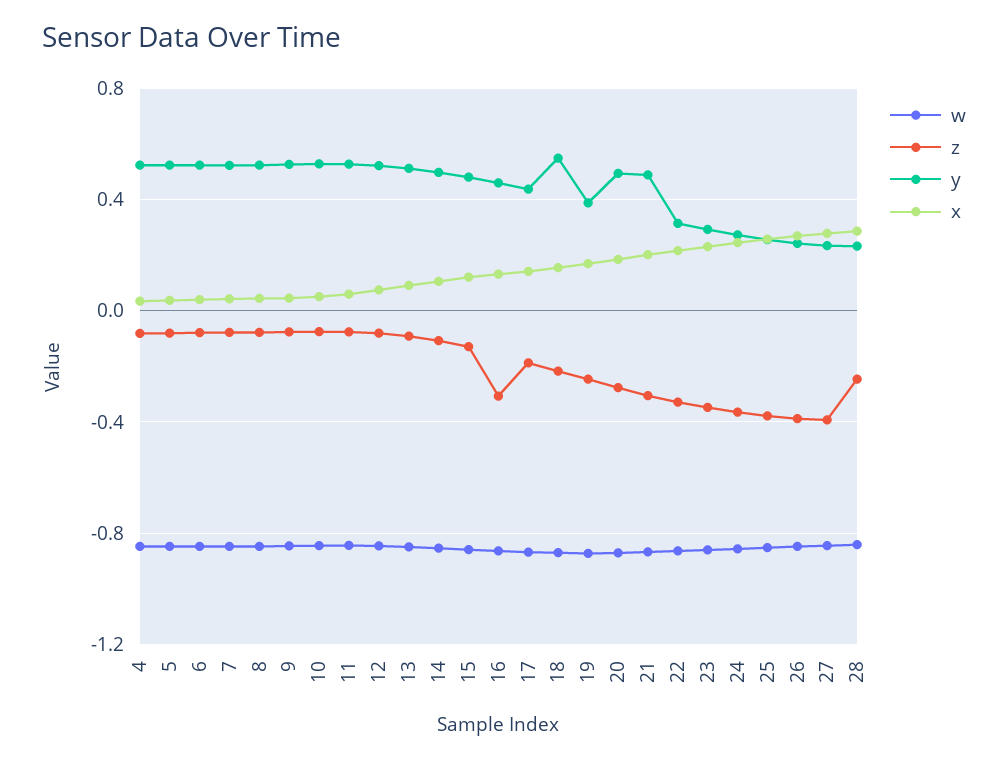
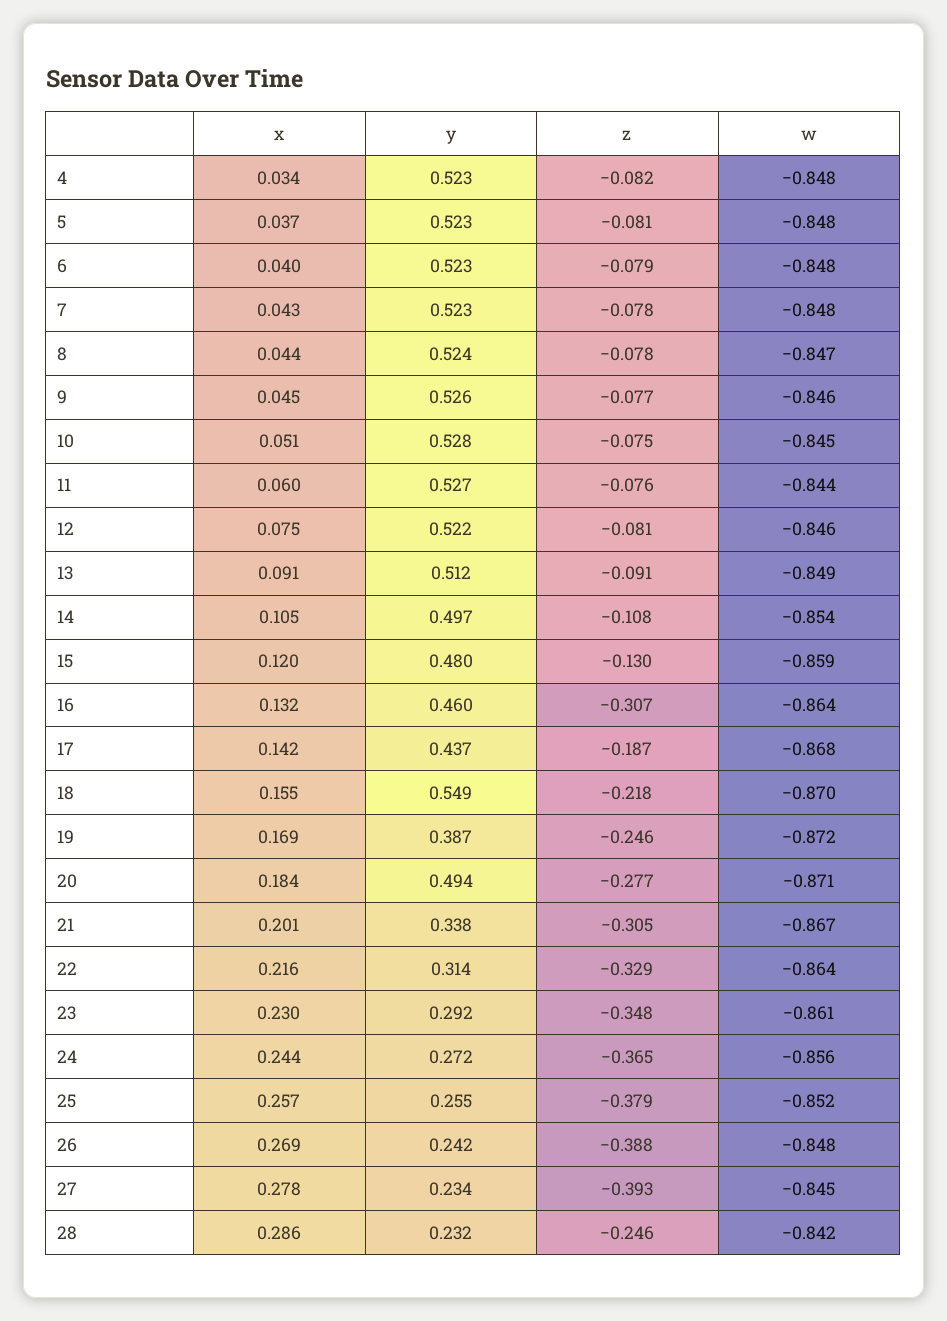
  {
    "w": {
      "4": -0.848,
      "5": -0.848,
      "6": -0.848,
      "7": -0.848,
      "8": -0.847,
      "9": -0.846,
      "10": -0.845,
      "11": -0.844,
      "12": -0.846,
      "13": -0.849,
      "14": -0.854,
      "15": -0.859,
      "16": -0.864,
      "17": -0.868,
      "18": -0.87,
      "19": -0.872,
      "20": -0.871,
      "21": -0.867,
      "22": -0.864,
      "23": -0.861,
      "24": -0.856,
      "25": -0.852,
      "26": -0.848,
      "27": -0.845,
      "28": -0.842
    },
    "z": {
      "4": -0.082,
      "5": -0.081,
      "6": -0.079,
      "7": -0.078,
      "8": -0.078,
      "9": -0.077,
      "10": -0.075,
      "11": -0.076,
      "12": -0.081,
      "13": -0.091,
      "14": -0.108,
      "15": -0.13,
      "16": -0.307,
      "17": -0.187,
      "18": -0.218,
      "19": -0.246,
      "20": -0.277,
      "21": -0.305,
      "22": -0.329,
      "23": -0.348,
      "24": -0.365,
      "25": -0.379,
      "26": -0.388,
      "27": -0.393,
      "28": -0.246
    },
    "y": {
      "4": 0.523,
      "5": 0.523,
      "6": 0.523,
      "7": 0.523,
      "8": 0.524,
      "9": 0.526,
      "10": 0.528,
      "11": 0.527,
      "12": 0.522,
      "13": 0.512,
      "14": 0.497,
      "15": 0.48,
      "16": 0.46,
      "17": 0.437,
      "18": 0.549,
      "19": 0.387,
      "20": 0.494,
-     "21": 0.5,
+     "21": 0.338,
      "22": 0.314,
      "23": 0.292,
      "24": 0.272,
      "25": 0.255,
      "26": 0.242,
      "27": 0.234,
      "28": 0.232
    },
    "x": {
      "4": 0.034,
      "5": 0.037,
      "6": 0.04,
      "7": 0.043,
      "8": 0.044,
      "9": 0.045,
      "10": 0.051,
      "11": 0.06,
      "12": 0.075,
      "13": 0.091,
      "14": 0.105,
      "15": 0.12,
      "16": 0.132,
      "17": 0.142,
      "18": 0.155,
      "19": 0.169,
      "20": 0.184,
      "21": 0.201,
      "22": 0.216,
      "23": 0.23,
      "24": 0.244,
      "25": 0.257,
      "26": 0.269,
      "27": 0.278,
      "28": 0.286
    }
  }

